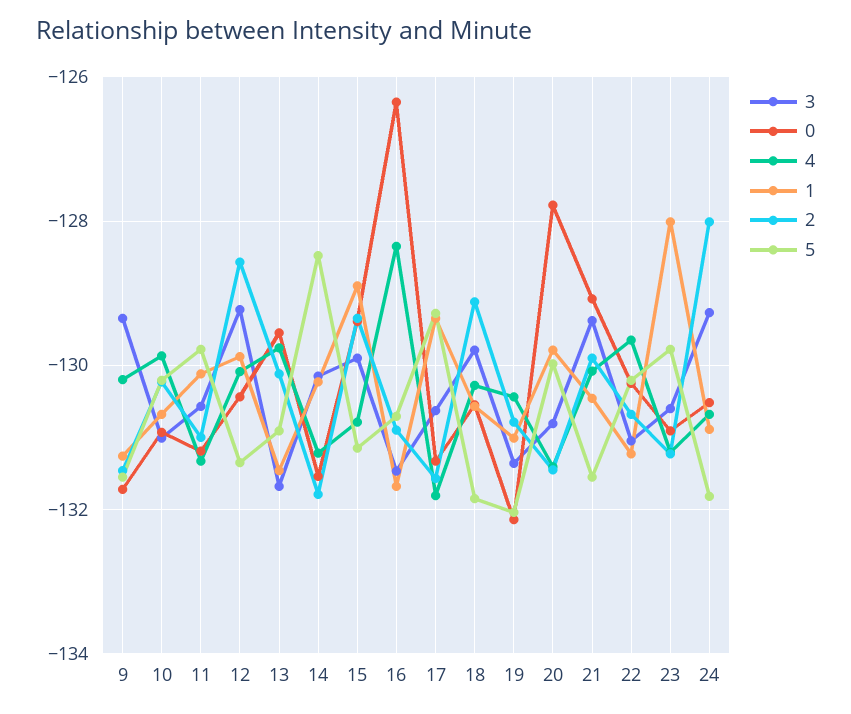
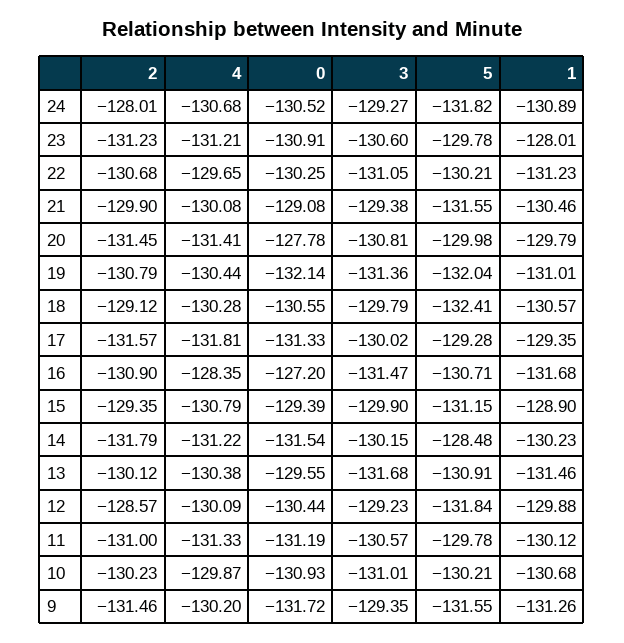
  {
    "3": {
      "9": -129.35,
      "10": -131.01,
      "11": -130.57,
      "12": -129.23,
      "13": -131.68,
      "14": -130.15,
      "15": -129.9,
      "16": -131.47,
-     "17": -130.6,
+     "17": -130.02,
      "18": -129.79,
      "19": -131.36,
      "20": -130.81,
      "21": -129.38,
      "22": -131.05,
      "23": -130.6,
      "24": -129.27
    },
    "0": {
      "9": -131.72,
      "10": -130.93,
      "11": -131.19,
      "12": -130.44,
      "13": -129.55,
      "14": -131.54,
      "15": -129.39,
-     "16": -126.4,
+     "16": -127.2,
      "17": -131.33,
      "18": -130.55,
      "19": -132.14,
      "20": -127.78,
      "21": -129.08,
      "22": -130.25,
      "23": -130.91,
      "24": -130.52
    },
    "4": {
      "9": -130.2,
      "10": -129.87,
      "11": -131.33,
      "12": -130.09,
-     "13": -129.8,
+     "13": -130.38,
      "14": -131.22,
      "15": -130.79,
      "16": -128.35,
      "17": -131.81,
      "18": -130.28,
      "19": -130.44,
      "20": -131.41,
      "21": -130.08,
      "22": -129.65,
      "23": -131.21,
      "24": -130.68
    },
    "1": {
      "9": -131.26,
      "10": -130.68,
      "11": -130.12,
      "12": -129.88,
      "13": -131.46,
      "14": -130.23,
      "15": -128.9,
      "16": -131.68,
      "17": -129.35,
      "18": -130.57,
      "19": -131.01,
      "20": -129.79,
      "21": -130.46,
      "22": -131.23,
      "23": -128.01,
      "24": -130.89
    },
    "2": {
      "9": -131.46,
      "10": -130.23,
      "11": -131,
      "12": -128.57,
      "13": -130.12,
      "14": -131.79,
      "15": -129.35,
      "16": -130.9,
      "17": -131.57,
      "18": -129.12,
      "19": -130.79,
      "20": -131.45,
      "21": -129.9,
      "22": -130.68,
      "23": -131.23,
      "24": -128.01
    },
    "5": {
      "9": -131.55,
      "10": -130.21,
      "11": -129.78,
-     "12": -131.4,
+     "12": -131.84,
      "13": -130.91,
      "14": -128.48,
      "15": -131.15,
      "16": -130.71,
      "17": -129.28,
-     "18": -131.8,
+     "18": -132.41,
      "19": -132.04,
      "20": -129.98,
      "21": -131.55,
      "22": -130.21,
      "23": -129.78,
      "24": -131.82
    }
  }

